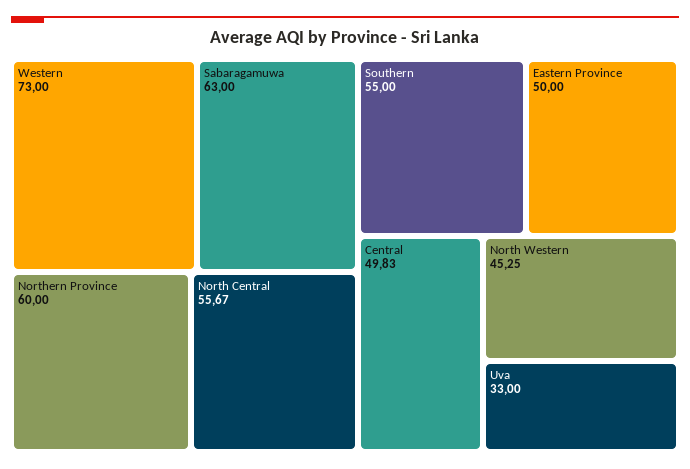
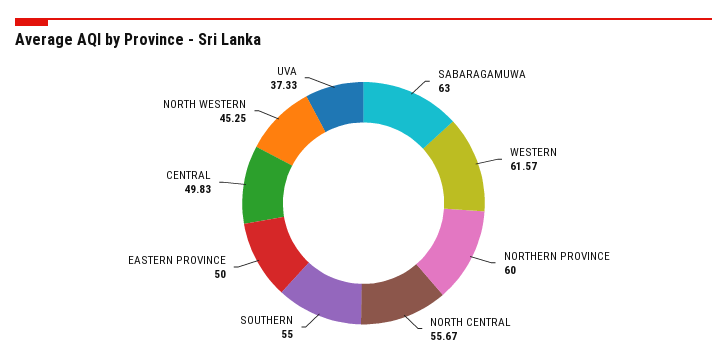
  {
-   "Western": 73,
+   "Western": 61.57,
    "Sabaragamuwa": 63,
    "Northern Province": 60,
    "North Central": 55.67,
    "Southern": 55,
    "Eastern Province": 50,
    "Central": 49.83,
    "North Western": 45.25,
-   "Uva": 33
+   "Uva": 37.33
  }

